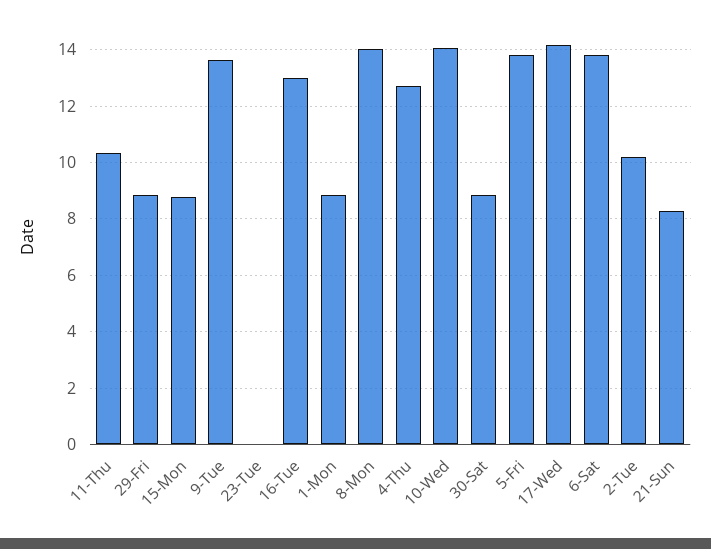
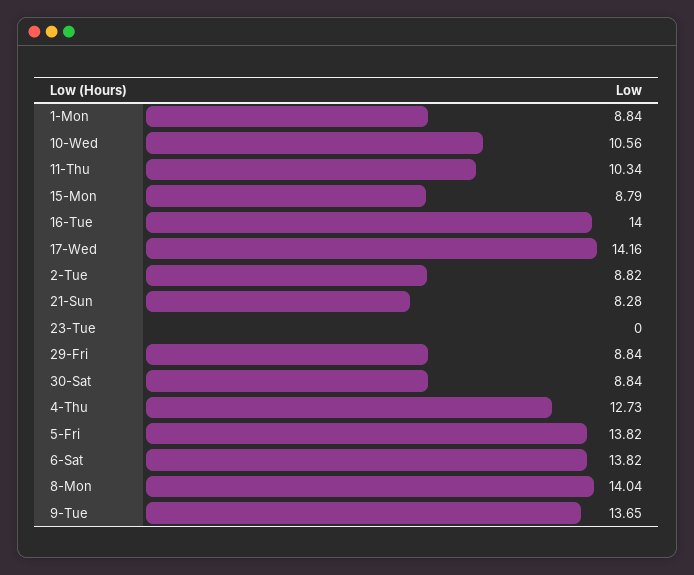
  {
    "11-Thu": 10.34,
    "29-Fri": 8.84,
    "15-Mon": 8.79,
    "9-Tue": 13.65,
    "23-Tue": 0,
-   "16-Tue": 13,
+   "16-Tue": 14,
    "1-Mon": 8.84,
    "8-Mon": 14.04,
    "4-Thu": 12.73,
-   "10-Wed": 14,
+   "10-Wed": 10.56,
    "30-Sat": 8.84,
    "5-Fri": 13.82,
    "17-Wed": 14.16,
    "6-Sat": 13.82,
-   "2-Tue": 10.25,
+   "2-Tue": 8.82,
    "21-Sun": 8.28
  }

